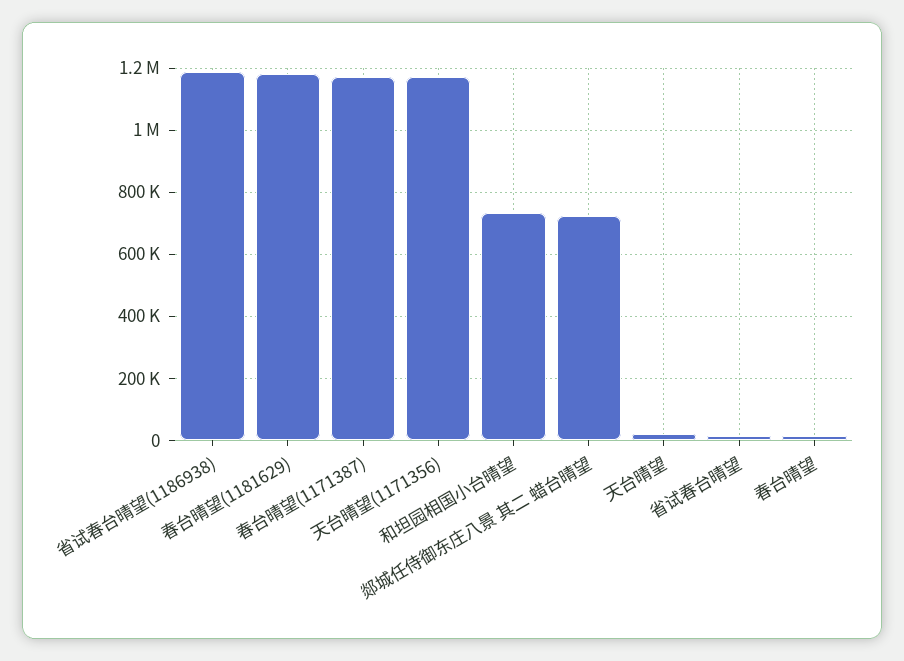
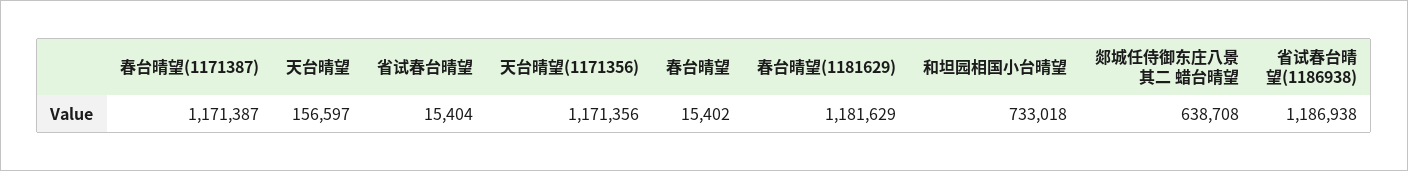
  {
    "省试春台晴望(1186938)": 1186938,
    "春台晴望(1181629)": 1181629,
    "春台晴望(1171387)": 1171387,
    "天台晴望(1171356)": 1171356,
    "和坦园相国小台晴望": 733018,
-   "郯城任侍御东庄八景 其二 蜡台晴望": 720000,
+   "郯城任侍御东庄八景 其二 蜡台晴望": 638708,
-   "天台晴望": 20000,
+   "天台晴望": 156597,
    "省试春台晴望": 15404,
    "春台晴望": 15402
  }

